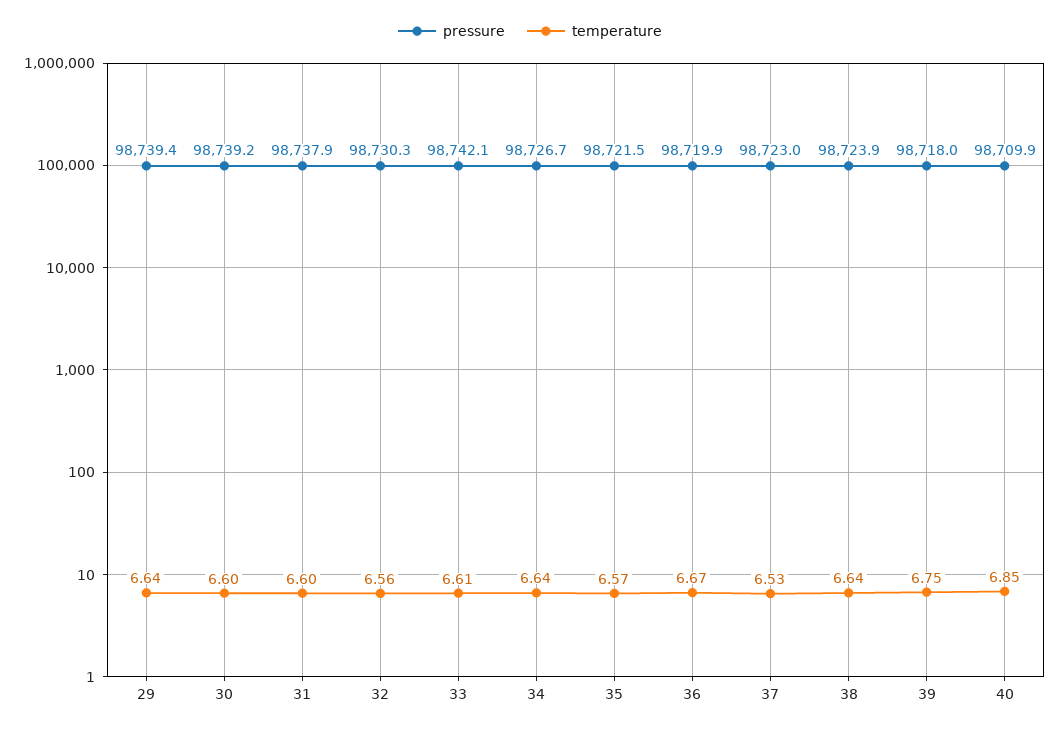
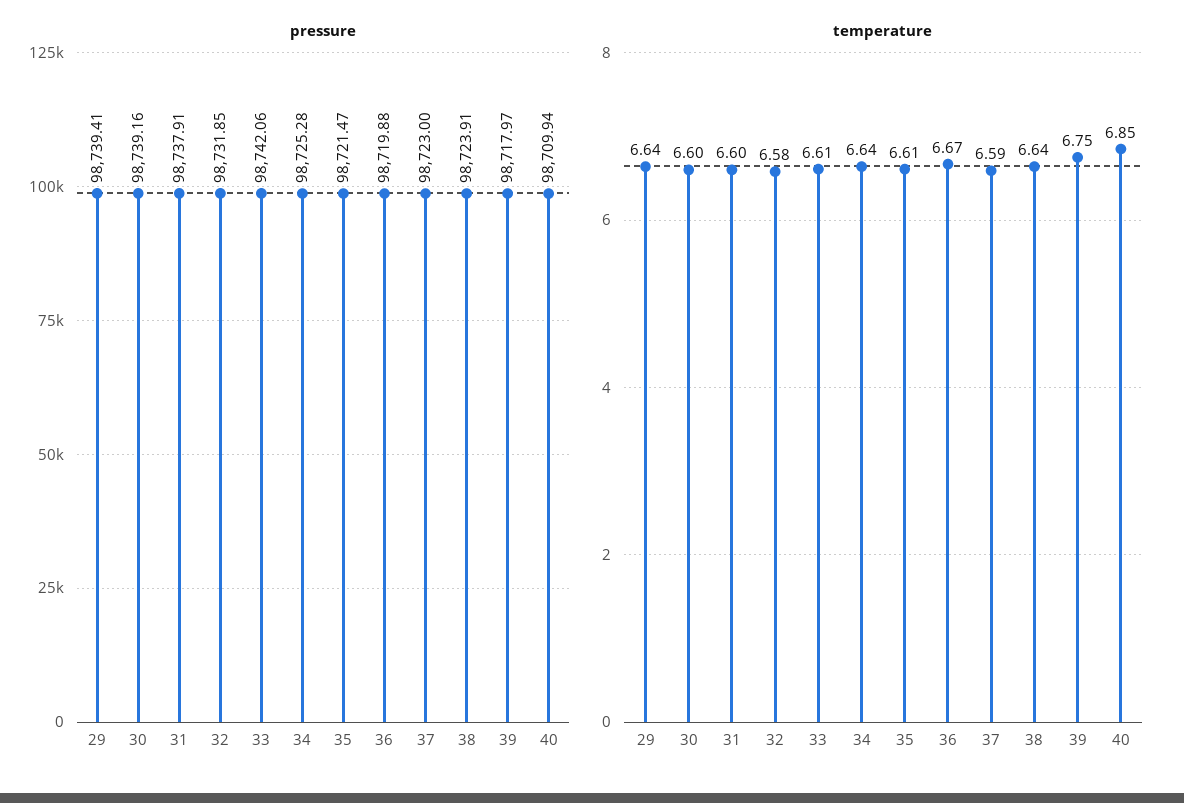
  {
    "pressure": {
      "29": 98739.41,
      "30": 98739.16,
      "31": 98737.91,
-     "32": 98730.3,
+     "32": 98731.85,
      "33": 98742.06,
-     "34": 98726.7,
+     "34": 98725.28,
      "35": 98721.47,
      "36": 98719.88,
      "37": 98723,
      "38": 98723.91,
      "39": 98717.97,
      "40": 98709.94
    },
    "temperature": {
      "29": 6.64,
      "30": 6.6,
      "31": 6.6,
-     "32": 6.56,
+     "32": 6.58,
      "33": 6.61,
      "34": 6.64,
-     "35": 6.57,
+     "35": 6.61,
      "36": 6.67,
-     "37": 6.53,
+     "37": 6.59,
      "38": 6.64,
      "39": 6.75,
      "40": 6.85
    }
  }

